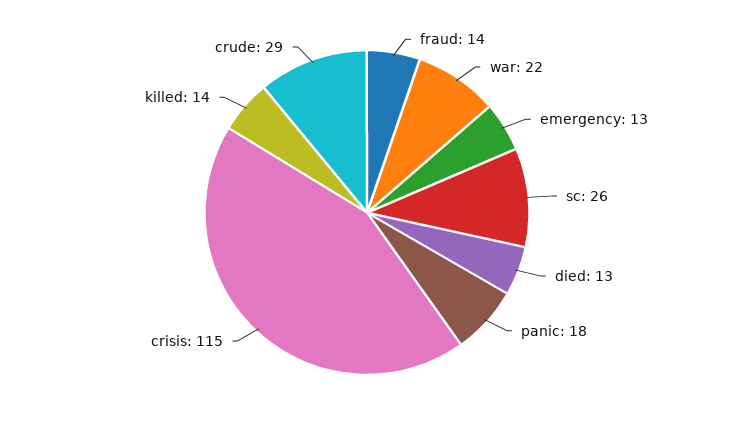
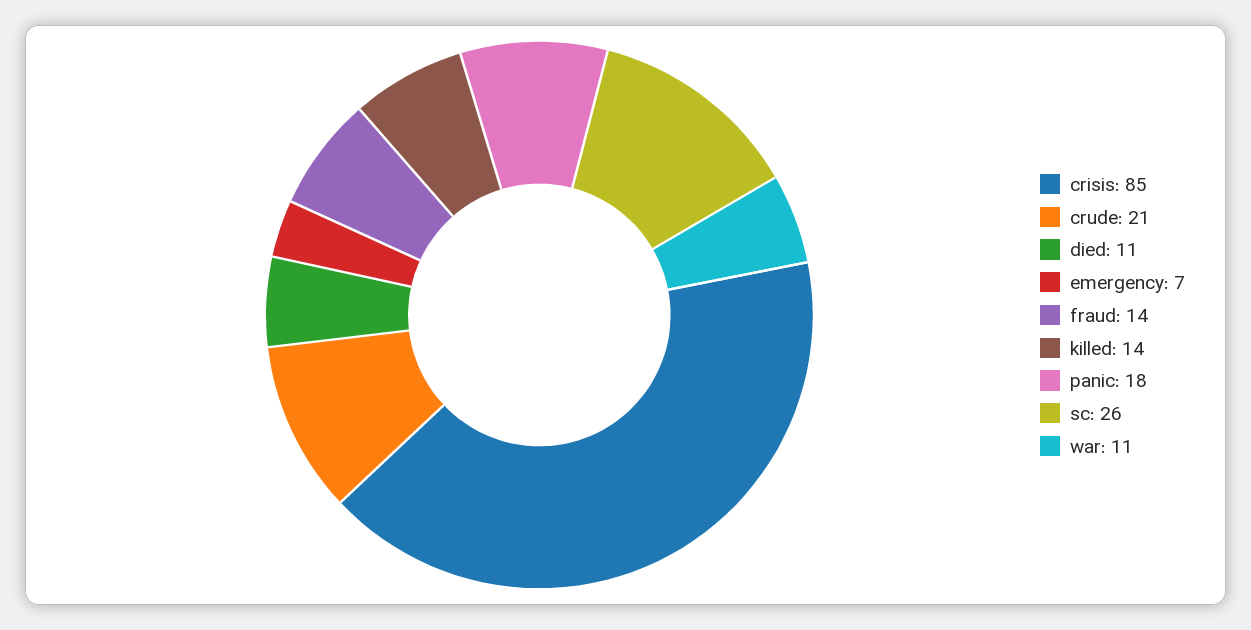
  {
    "fraud": 14,
-   "war": 22,
+   "war": 11,
-   "emergency": 13,
+   "emergency": 7,
    "sc": 26,
-   "died": 13,
+   "died": 11,
    "panic": 18,
-   "crisis": 115,
+   "crisis": 85,
    "killed": 14,
-   "crude": 29
+   "crude": 21
  }

